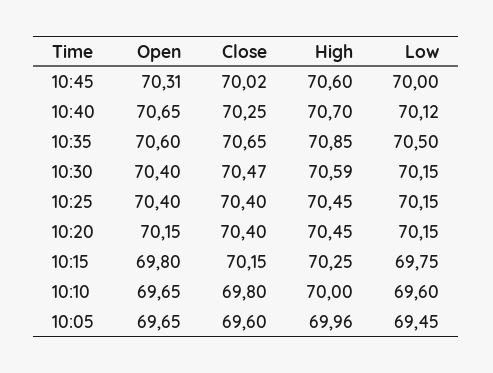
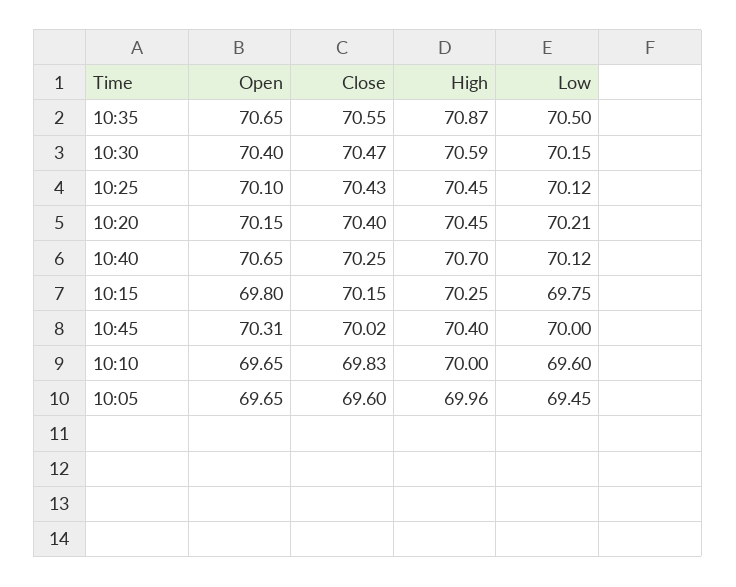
  {
    "Open": {
      "10:45": 70.31,
      "10:40": 70.65,
-     "10:35": 70.6,
+     "10:35": 70.65,
      "10:30": 70.4,
-     "10:25": 70.4,
+     "10:25": 70.1,
      "10:20": 70.15,
      "10:15": 69.8,
      "10:10": 69.65,
      "10:05": 69.65
    },
    "Close": {
      "10:45": 70.02,
      "10:40": 70.25,
-     "10:35": 70.65,
+     "10:35": 70.55,
      "10:30": 70.47,
-     "10:25": 70.4,
+     "10:25": 70.43,
      "10:20": 70.4,
      "10:15": 70.15,
-     "10:10": 69.8,
+     "10:10": 69.83,
      "10:05": 69.6
    },
    "High": {
-     "10:45": 70.6,
+     "10:45": 70.4,
      "10:40": 70.7,
-     "10:35": 70.85,
+     "10:35": 70.87,
      "10:30": 70.59,
      "10:25": 70.45,
      "10:20": 70.45,
      "10:15": 70.25,
      "10:10": 70,
      "10:05": 69.96
    },
    "Low": {
      "10:45": 70,
      "10:40": 70.12,
      "10:35": 70.5,
      "10:30": 70.15,
-     "10:25": 70.15,
+     "10:25": 70.12,
-     "10:20": 70.15,
+     "10:20": 70.21,
      "10:15": 69.75,
      "10:10": 69.6,
      "10:05": 69.45
    }
  }

